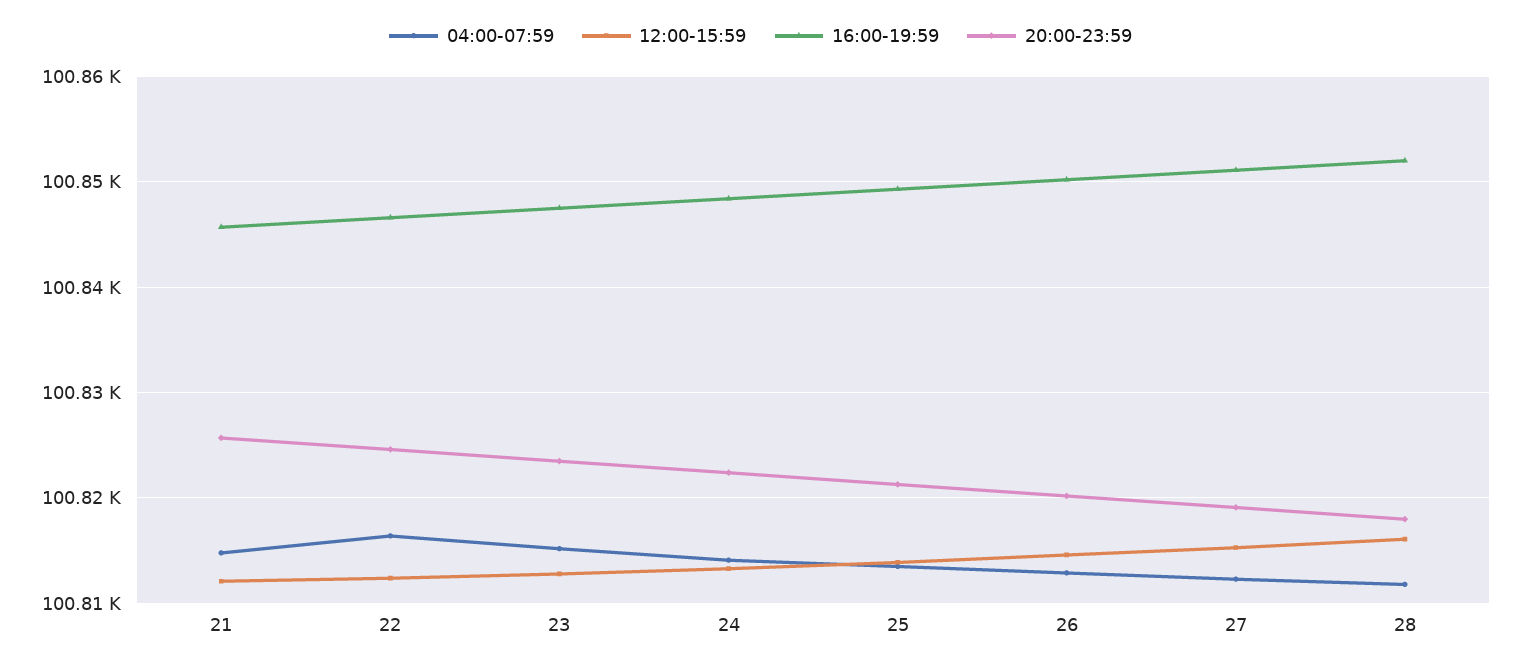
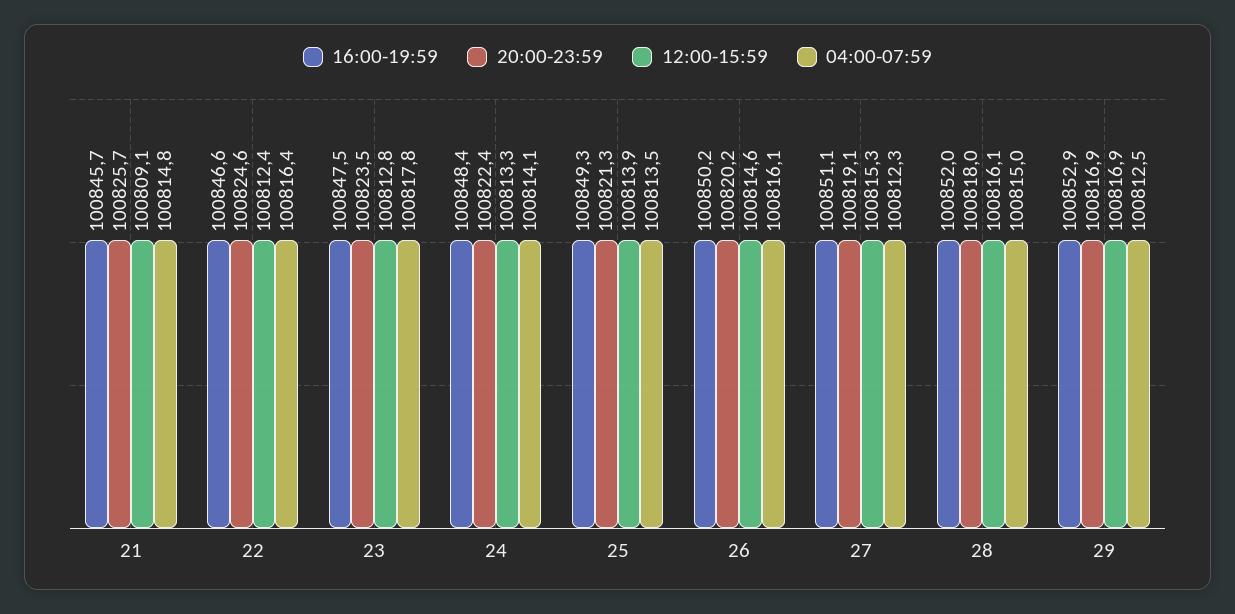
  {
    "04:00-07:59": {
      "21": 100814.8,
      "22": 100816.4,
-     "23": 100815,
+     "23": 100817.8,
      "24": 100814.1,
      "25": 100813.5,
-     "26": 100813,
+     "26": 100816.1,
      "27": 100812.3,
-     "28": 100812
+     "28": 100815,
+     "29": 100812.5
    },
    "12:00-15:59": {
-     "21": 100812,
+     "21": 100809.1,
      "22": 100812.4,
      "23": 100812.8,
      "24": 100813.3,
      "25": 100813.9,
      "26": 100814.6,
      "27": 100815.3,
-     "28": 100816.1
+     "28": 100816.1,
+     "29": 100816.9
    },
    "16:00-19:59": {
      "21": 100845.7,
      "22": 100846.6,
      "23": 100847.5,
      "24": 100848.4,
      "25": 100849.3,
      "26": 100850.2,
      "27": 100851.1,
-     "28": 100852
+     "28": 100852,
+     "29": 100852.9
    },
    "20:00-23:59": {
      "21": 100825.7,
      "22": 100824.6,
      "23": 100823.5,
      "24": 100822.4,
      "25": 100821.3,
      "26": 100820.2,
      "27": 100819.1,
-     "28": 100818
+     "28": 100818,
+     "29": 100816.9
    }
  }

